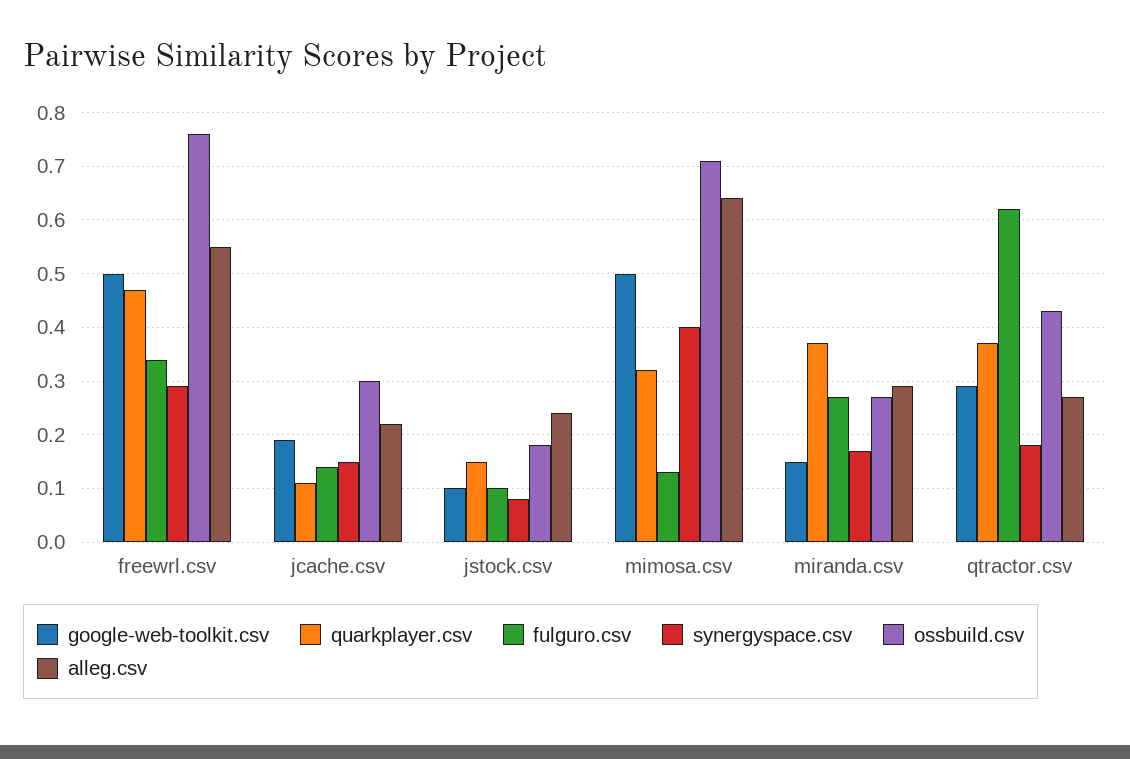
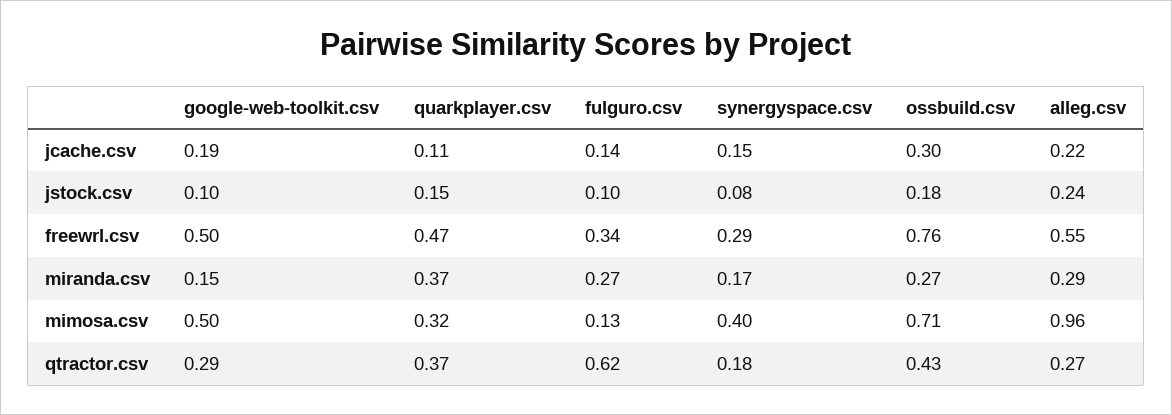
  {
    "google-web-toolkit.csv": {
      "freewrl.csv": 0.5,
      "jcache.csv": 0.19,
      "jstock.csv": 0.1,
      "mimosa.csv": 0.5,
      "miranda.csv": 0.15,
      "qtractor.csv": 0.29
    },
    "quarkplayer.csv": {
      "freewrl.csv": 0.47,
      "jcache.csv": 0.11,
      "jstock.csv": 0.15,
      "mimosa.csv": 0.32,
      "miranda.csv": 0.37,
      "qtractor.csv": 0.37
    },
    "fulguro.csv": {
      "freewrl.csv": 0.34,
      "jcache.csv": 0.14,
      "jstock.csv": 0.1,
      "mimosa.csv": 0.13,
      "miranda.csv": 0.27,
      "qtractor.csv": 0.62
    },
    "synergyspace.csv": {
      "freewrl.csv": 0.29,
      "jcache.csv": 0.15,
      "jstock.csv": 0.08,
      "mimosa.csv": 0.4,
      "miranda.csv": 0.17,
      "qtractor.csv": 0.18
    },
    "ossbuild.csv": {
      "freewrl.csv": 0.76,
      "jcache.csv": 0.3,
      "jstock.csv": 0.18,
      "mimosa.csv": 0.71,
      "miranda.csv": 0.27,
      "qtractor.csv": 0.43
    },
    "alleg.csv": {
      "freewrl.csv": 0.55,
      "jcache.csv": 0.22,
      "jstock.csv": 0.24,
-     "mimosa.csv": 0.65,
+     "mimosa.csv": 0.96,
      "miranda.csv": 0.29,
      "qtractor.csv": 0.27
    }
  }

